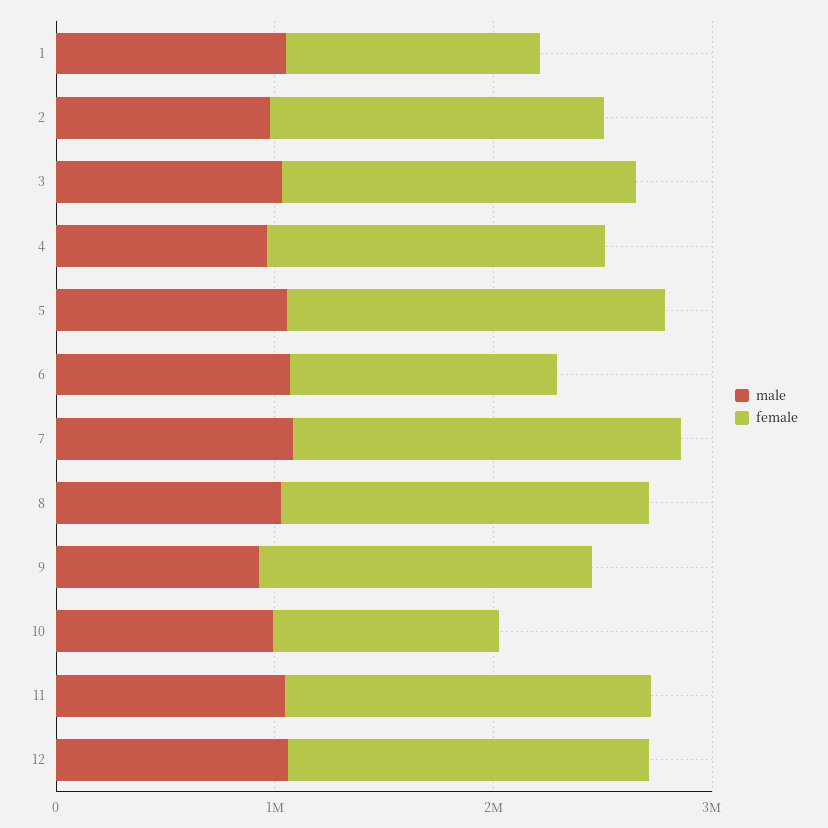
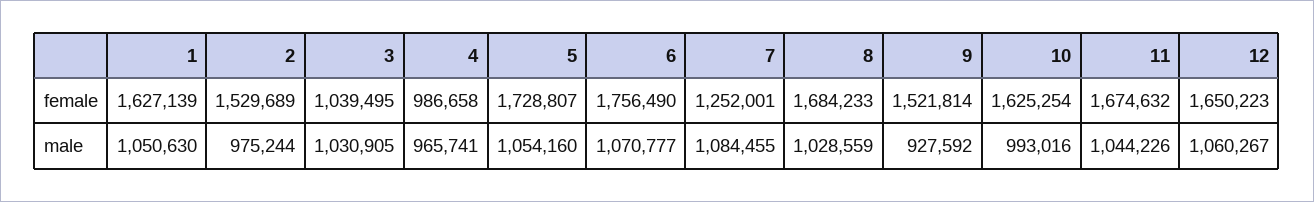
  {
    "male": {
      "1": 1050630,
      "2": 975244,
      "3": 1030905,
      "4": 965741,
      "5": 1054160,
      "6": 1070777,
      "7": 1084455,
      "8": 1028559,
      "9": 927592,
      "10": 993016,
      "11": 1044226,
      "12": 1060267
    },
    "female": {
-     "1": 1200000,
+     "1": 1627139,
      "2": 1529689,
-     "3": 1600000,
+     "3": 1039495,
-     "4": 1600000,
+     "4": 986658,
      "5": 1728807,
-     "6": 1200000,
+     "6": 1756490,
-     "7": 1800000,
+     "7": 1252001,
      "8": 1684233,
      "9": 1521814,
-     "10": 1000000,
+     "10": 1625254,
      "11": 1674632,
      "12": 1650223
    }
  }

